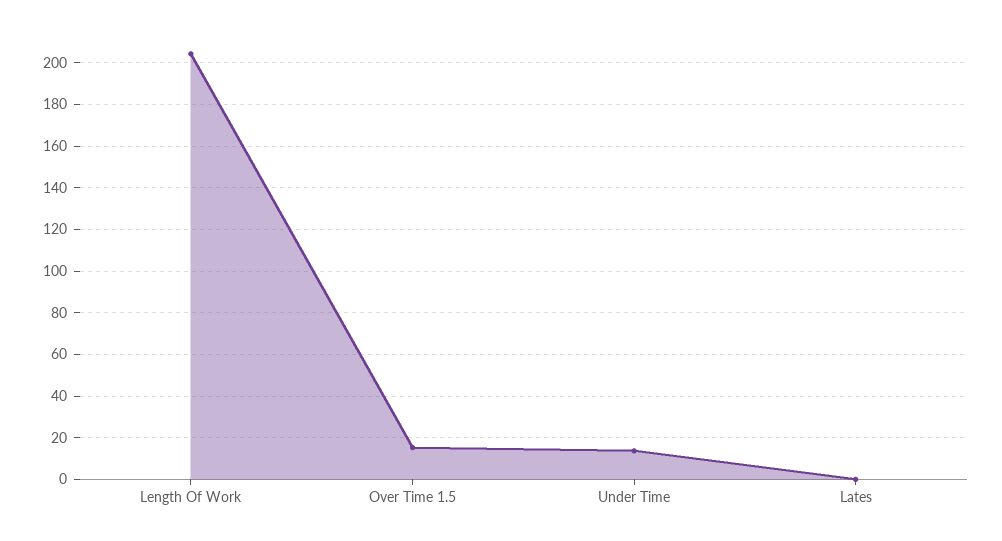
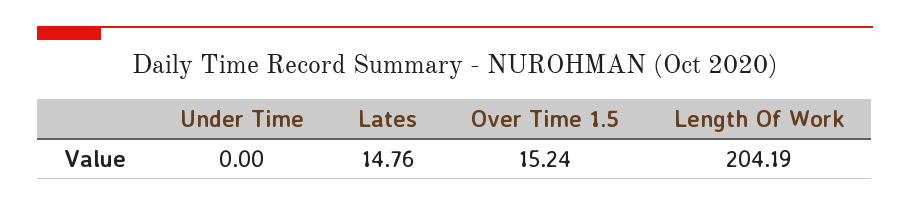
  {
    "Length Of Work": 204.19,
    "Over Time 1.5": 15.24,
-   "Under Time": 15,
+   "Under Time": 0,
-   "Lates": 0
+   "Lates": 14.76
  }

